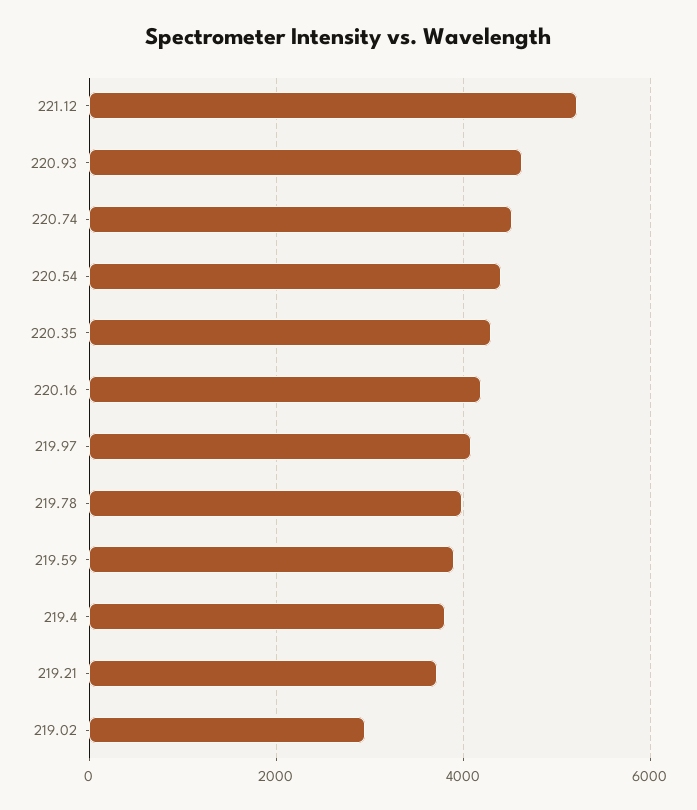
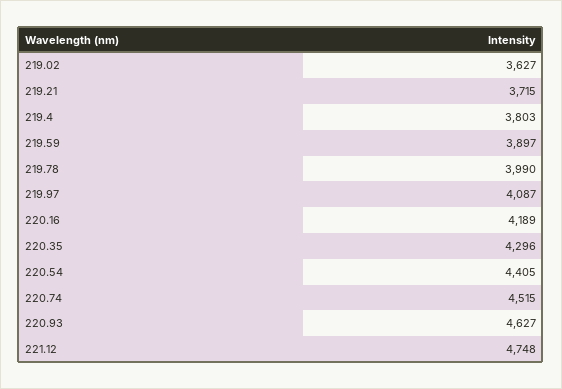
  {
-   "221.12": 5200,
+   "221.12": 4748,
    "220.93": 4627,
    "220.74": 4515,
    "220.54": 4405,
    "220.35": 4296,
    "220.16": 4189,
    "219.97": 4087,
    "219.78": 3990,
    "219.59": 3897,
    "219.4": 3803,
    "219.21": 3715,
-   "219.02": 3000
+   "219.02": 3627
  }

